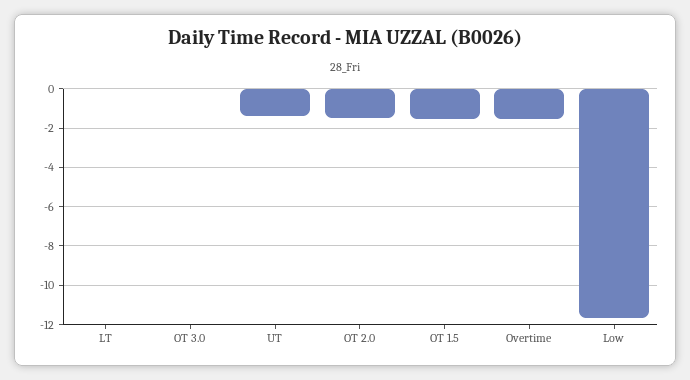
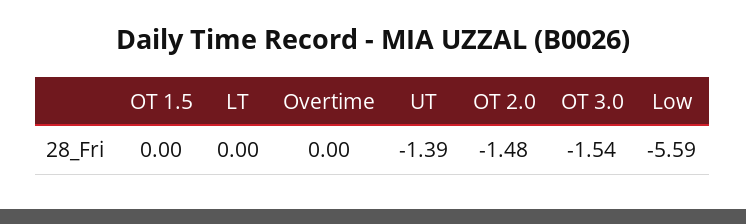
  {
    "LT": 0,
-   "OT 3.0": 0,
+   "OT 3.0": -1.54,
    "UT": -1.39,
    "OT 2.0": -1.48,
-   "OT 1.5": -1.5,
+   "OT 1.5": 0,
-   "Overtime": -1.5,
+   "Overtime": 0,
-   "Low": -11.5
+   "Low": -5.59
  }

